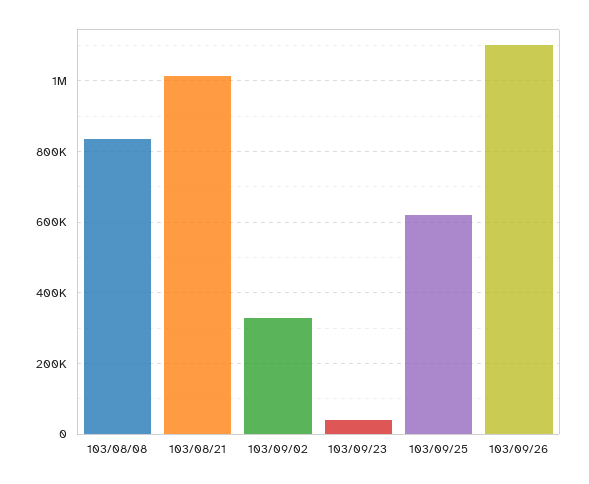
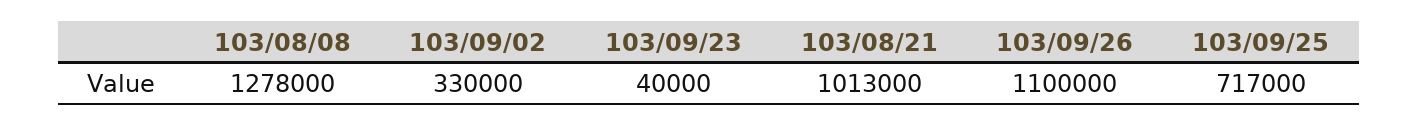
  {
-   "103/08/08": 840000,
+   "103/08/08": 1278000,
    "103/08/21": 1013000,
    "103/09/02": 330000,
    "103/09/23": 40000,
-   "103/09/25": 620000,
+   "103/09/25": 717000,
    "103/09/26": 1100000
  }

